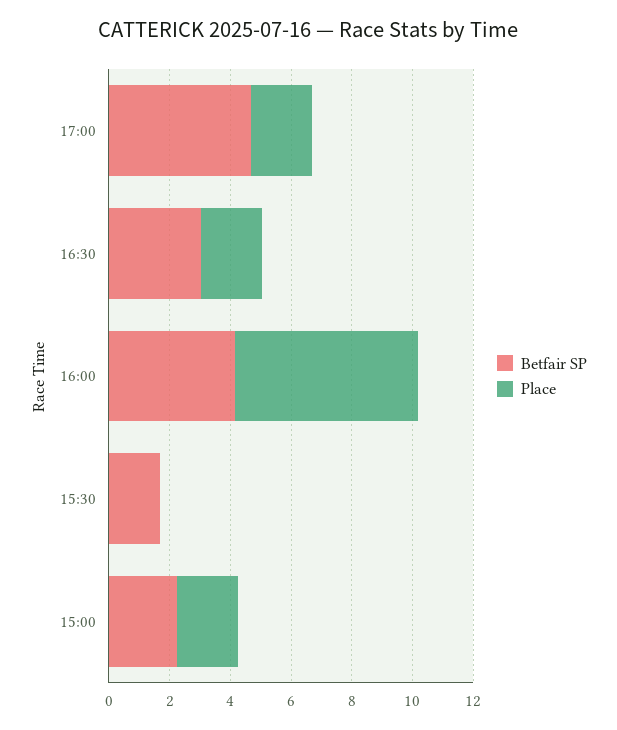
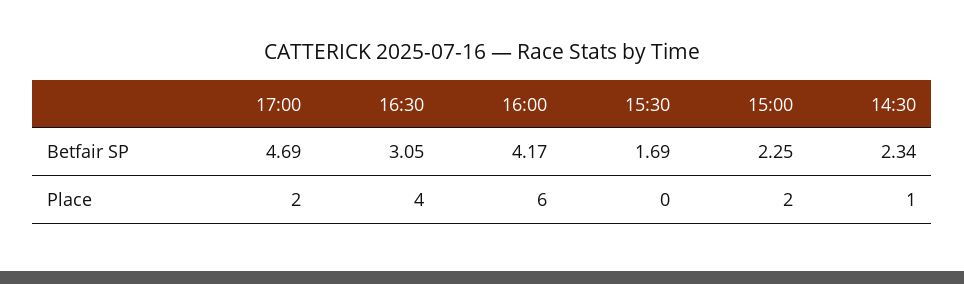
  {
    "Betfair SP": {
      "17:00": 4.69,
      "16:30": 3.05,
      "16:00": 4.17,
      "15:30": 1.69,
-     "15:00": 2.25
+     "15:00": 2.25,
+     "14:30": 2.34
    },
    "Place": {
      "17:00": 2,
-     "16:30": 2,
+     "16:30": 4,
      "16:00": 6,
      "15:30": 0,
-     "15:00": 2
+     "15:00": 2,
+     "14:30": 1
    }
  }

